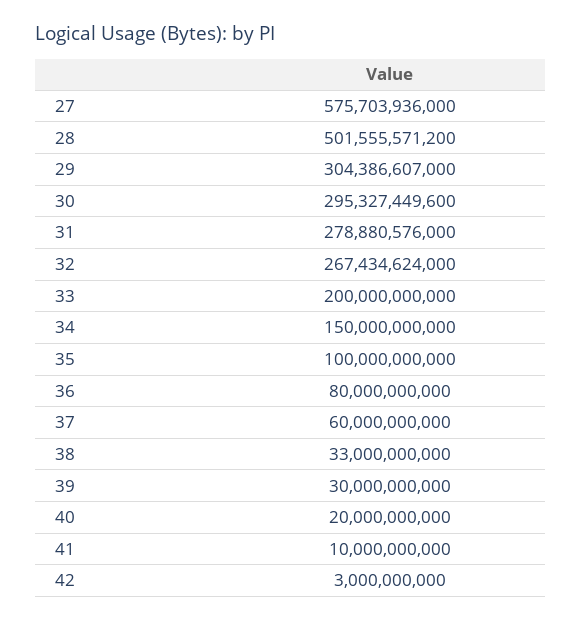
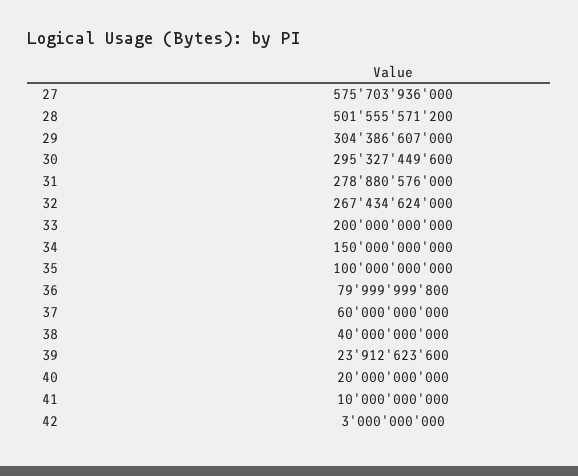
  {
    "27": 575703936000,
    "28": 501555571200,
    "29": 304386607000,
    "30": 295327449600,
    "31": 278880576000,
    "32": 267434624000,
    "33": 200000000000,
    "34": 150000000000,
    "35": 100000000000,
-   "36": 80000000000,
+   "36": 79999999800,
    "37": 60000000000,
-   "38": 33000000000,
+   "38": 40000000000,
-   "39": 30000000000,
+   "39": 23912623600,
    "40": 20000000000,
    "41": 10000000000,
    "42": 3000000000
  }

